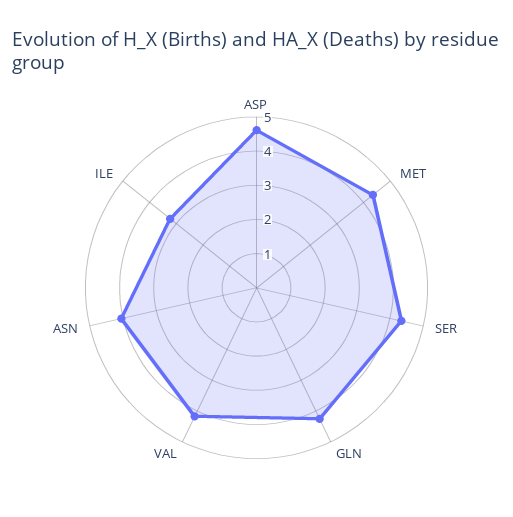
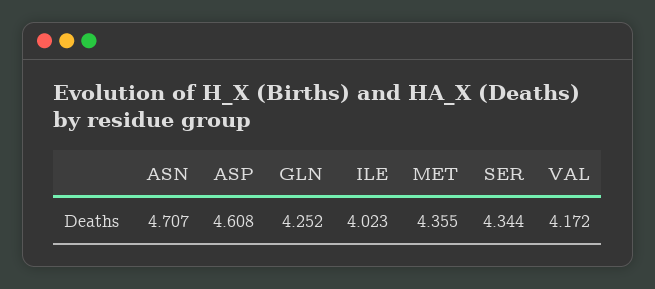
  {
    "ASP": 4.608,
    "MET": 4.355,
    "SER": 4.344,
    "GLN": 4.252,
    "VAL": 4.172,
-   "ASN": 4,
+   "ASN": 4.707,
-   "ILE": 3.25
+   "ILE": 4.023
  }

